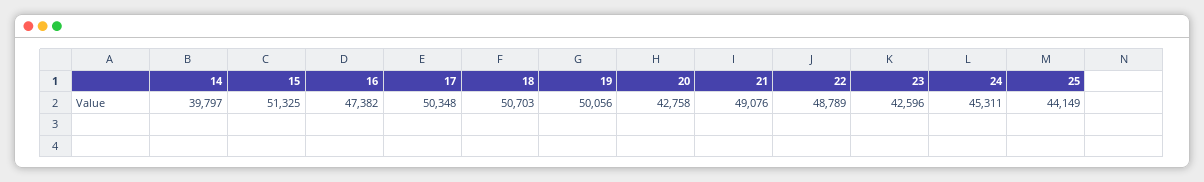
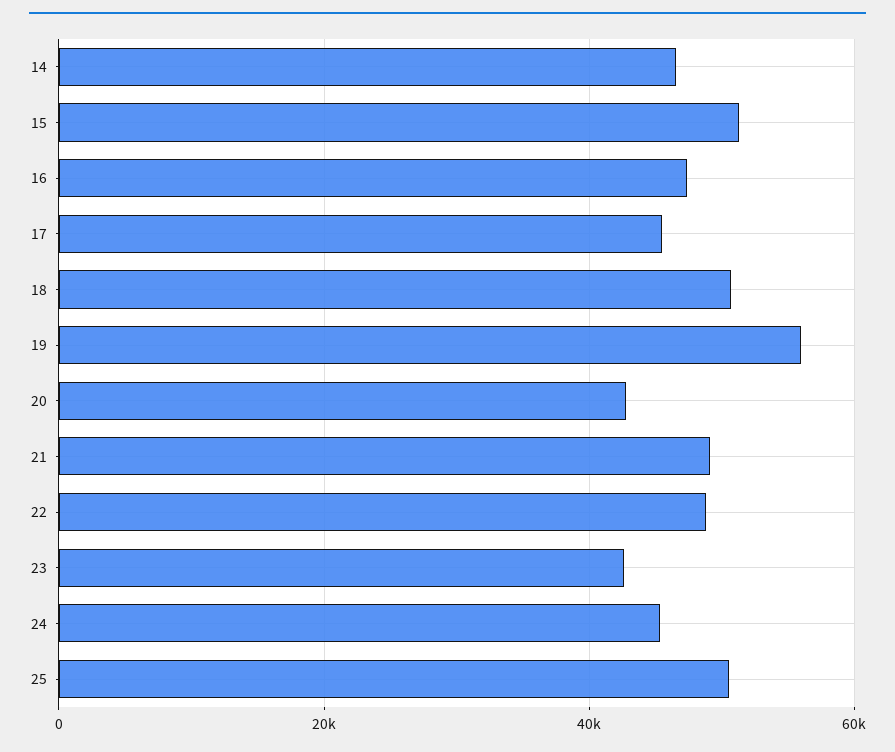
  {
-   "14": 39797,
+   "14": 46000,
    "15": 51325,
    "16": 47382,
-   "17": 50348,
+   "17": 46000,
    "18": 50703,
-   "19": 50056,
+   "19": 56000,
    "20": 42758,
    "21": 49076,
    "22": 48789,
    "23": 42596,
    "24": 45311,
-   "25": 44149
+   "25": 50000
  }

